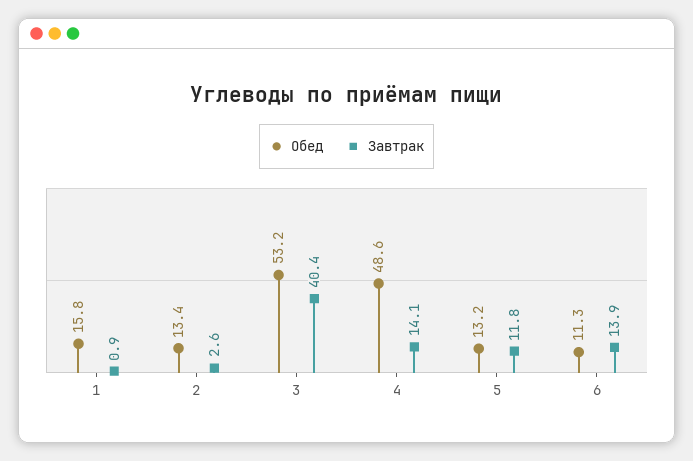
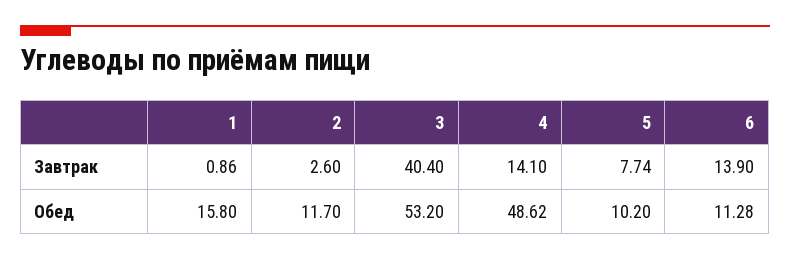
  {
    "Обед": {
      "1": 15.8,
-     "2": 13.4,
+     "2": 11.7,
      "3": 53.2,
      "4": 48.62,
-     "5": 13.2,
+     "5": 10.2,
      "6": 11.28
    },
    "Завтрак": {
      "1": 0.86,
      "2": 2.6,
      "3": 40.4,
      "4": 14.1,
-     "5": 11.8,
+     "5": 7.74,
      "6": 13.9
    }
  }

